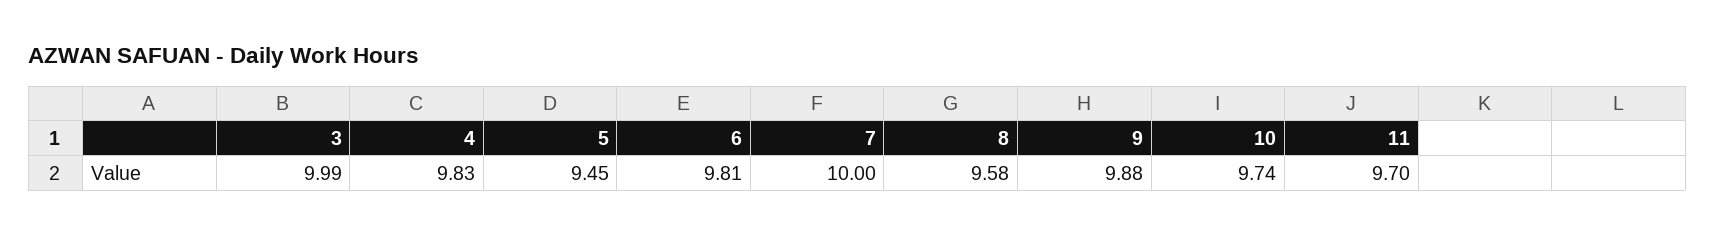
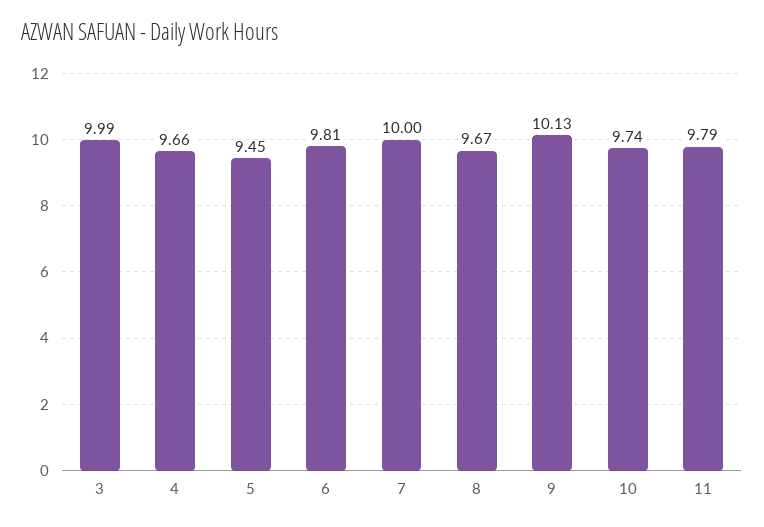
  {
    "3": 9.99,
-   "4": 9.83,
+   "4": 9.66,
    "5": 9.45,
    "6": 9.81,
    "7": 10,
-   "8": 9.58,
+   "8": 9.67,
-   "9": 9.88,
+   "9": 10.13,
    "10": 9.74,
-   "11": 9.7
+   "11": 9.79
  }

